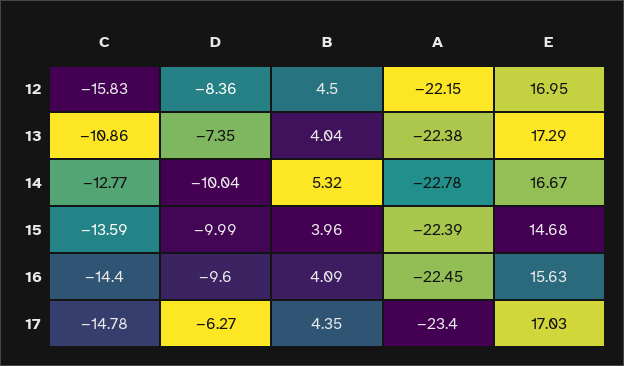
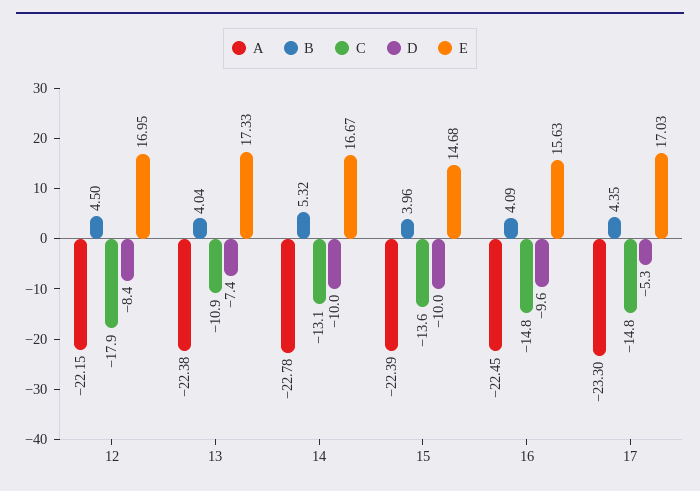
  {
    "C": {
-     "12": -15.83,
+     "12": -17.9,
      "13": -10.86,
-     "14": -12.77,
+     "14": -13.1,
      "15": -13.59,
-     "16": -14.4,
+     "16": -14.8,
      "17": -14.78
    },
    "D": {
      "12": -8.36,
      "13": -7.35,
      "14": -10.04,
      "15": -9.99,
      "16": -9.6,
-     "17": -6.27
+     "17": -5.3
    },
    "B": {
      "12": 4.5,
      "13": 4.04,
      "14": 5.32,
      "15": 3.96,
      "16": 4.09,
      "17": 4.35
    },
    "A": {
      "12": -22.15,
      "13": -22.38,
      "14": -22.78,
      "15": -22.39,
      "16": -22.45,
-     "17": -23.4
+     "17": -23.3
    },
    "E": {
      "12": 16.95,
-     "13": 17.29,
+     "13": 17.33,
      "14": 16.67,
      "15": 14.68,
      "16": 15.63,
      "17": 17.03
    }
  }

